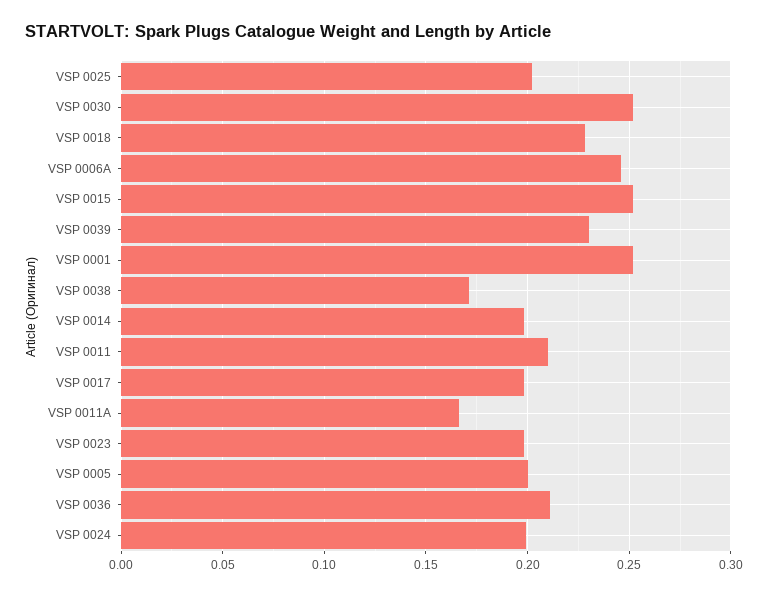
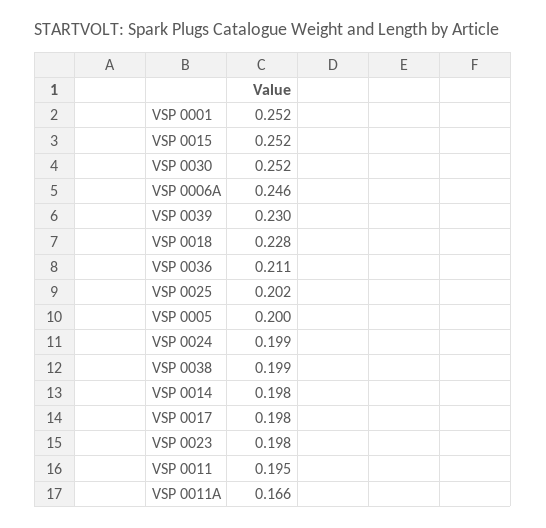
  {
    "VSP 0025": 0.202,
    "VSP 0030": 0.252,
    "VSP 0018": 0.228,
    "VSP 0006A": 0.246,
    "VSP 0015": 0.252,
    "VSP 0039": 0.23,
    "VSP 0001": 0.252,
-   "VSP 0038": 0.17,
+   "VSP 0038": 0.199,
    "VSP 0014": 0.198,
-   "VSP 0011": 0.21,
+   "VSP 0011": 0.195,
    "VSP 0017": 0.198,
    "VSP 0011A": 0.166,
    "VSP 0023": 0.198,
    "VSP 0005": 0.2,
    "VSP 0036": 0.211,
    "VSP 0024": 0.199
  }

